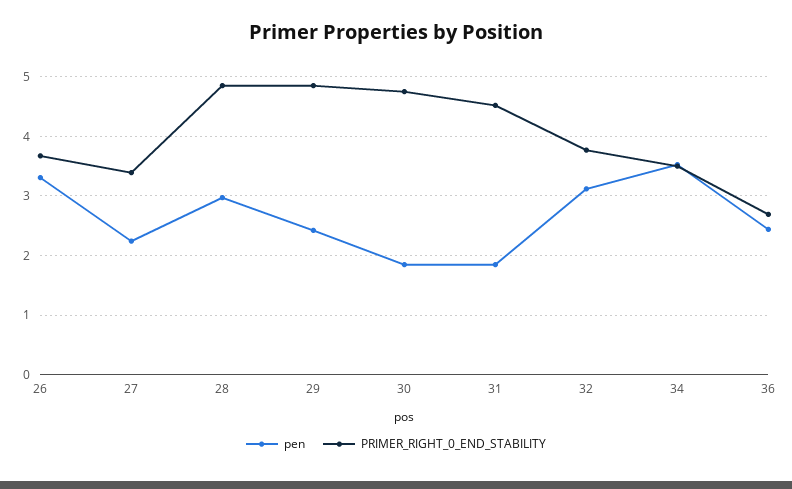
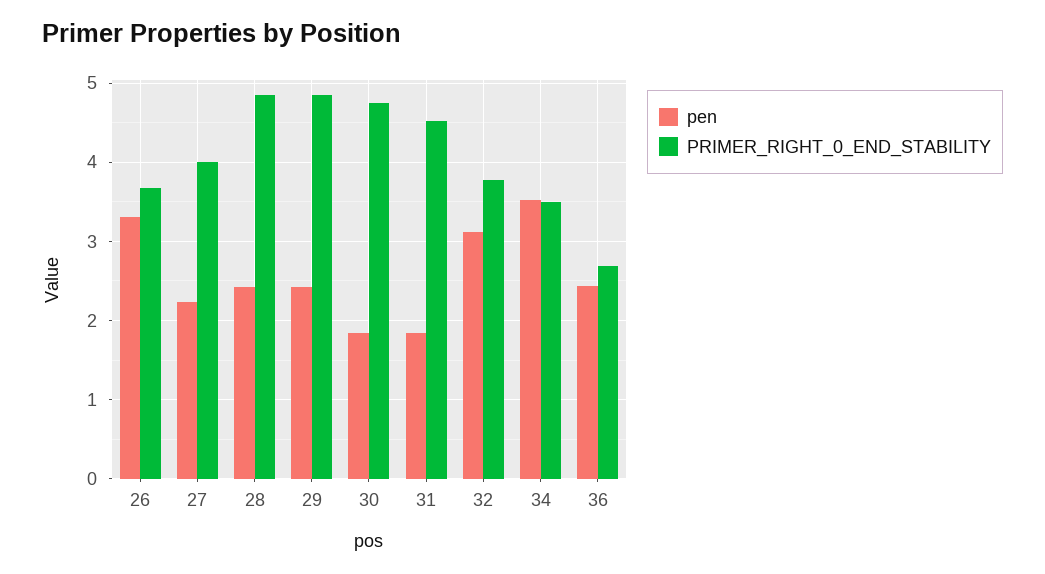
  {
    "pen": {
      "26": 3.3,
      "27": 2.2,
-     "28": 3,
+     "28": 2.4,
      "29": 2.4,
      "30": 1.8,
      "31": 1.8,
      "32": 3.1,
      "34": 3.5,
      "36": 2.4
    },
    "PRIMER_RIGHT_0_END_STABILITY": {
      "26": 3.7,
-     "27": 3.4,
+     "27": 4,
      "28": 4.9,
      "29": 4.9,
      "30": 4.8,
      "31": 4.5,
      "32": 3.8,
      "34": 3.5,
      "36": 2.7
    }
  }

